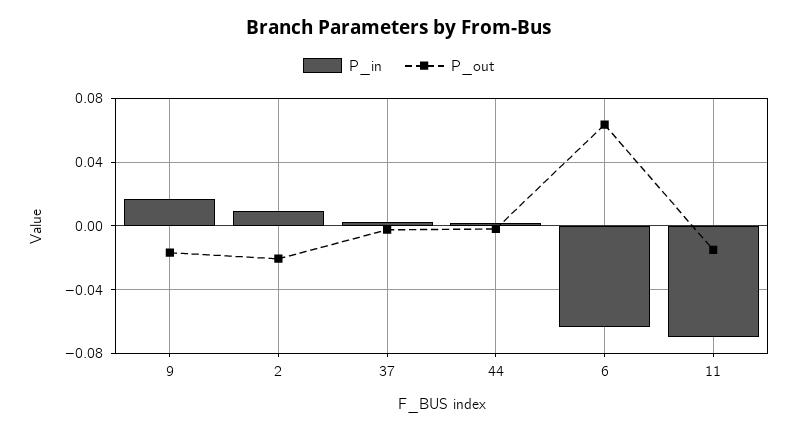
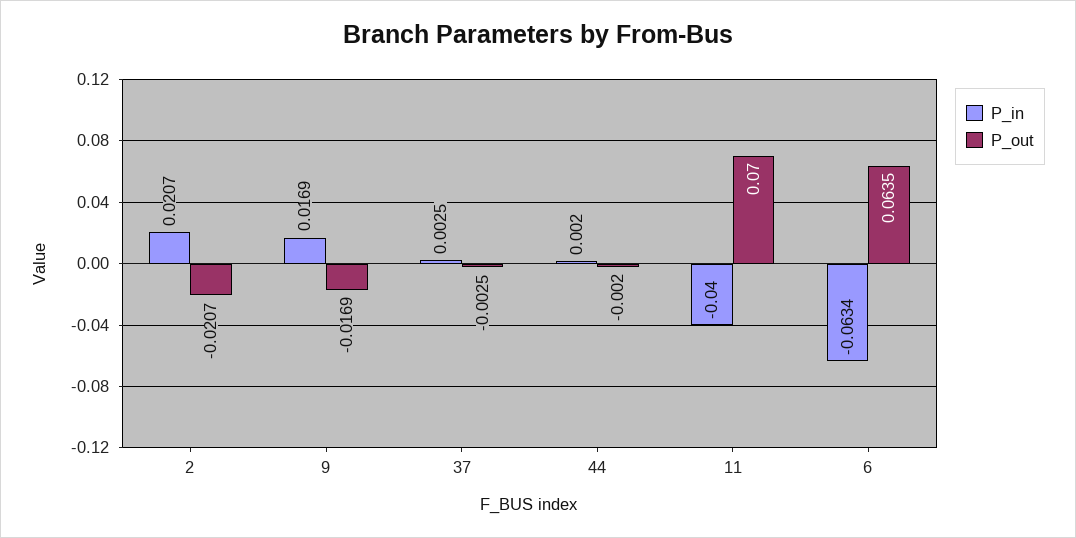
  {
    "P_in": {
      "9": 0.0169,
-     "2": 0.01,
+     "2": 0.0207,
      "37": 0.0025,
      "44": 0.002,
      "6": -0.0634,
-     "11": -0.07
+     "11": -0.04
    },
    "P_out": {
      "9": -0.0169,
      "2": -0.0207,
      "37": -0.0025,
      "44": -0.002,
      "6": 0.0635,
-     "11": -0.015
+     "11": 0.07
    }
  }

